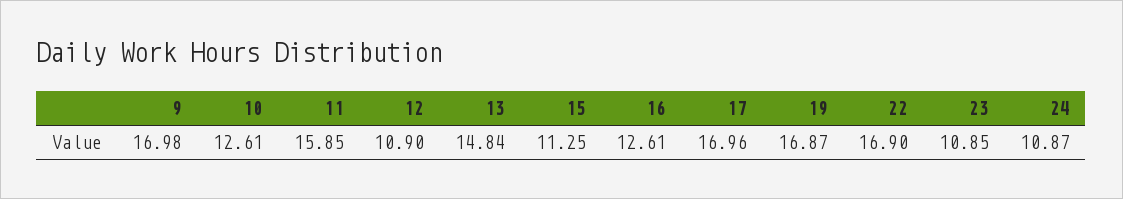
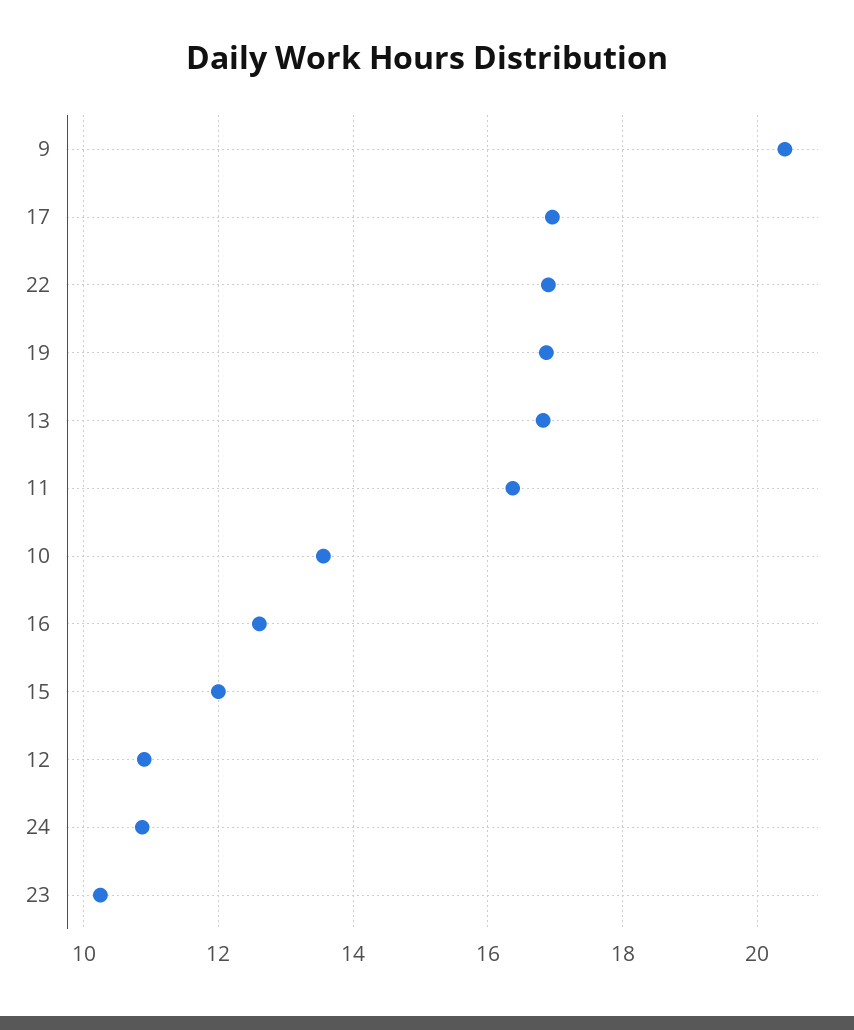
  {
-   "9": 16.98,
+   "9": 20.4,
-   "10": 12.61,
+   "10": 13.6,
-   "11": 15.85,
+   "11": 16.4,
    "12": 10.9,
-   "13": 14.84,
+   "13": 16.8,
-   "15": 11.25,
+   "15": 12,
    "16": 12.61,
    "17": 16.96,
    "19": 16.87,
    "22": 16.9,
-   "23": 10.85,
+   "23": 10.2,
    "24": 10.87
  }

